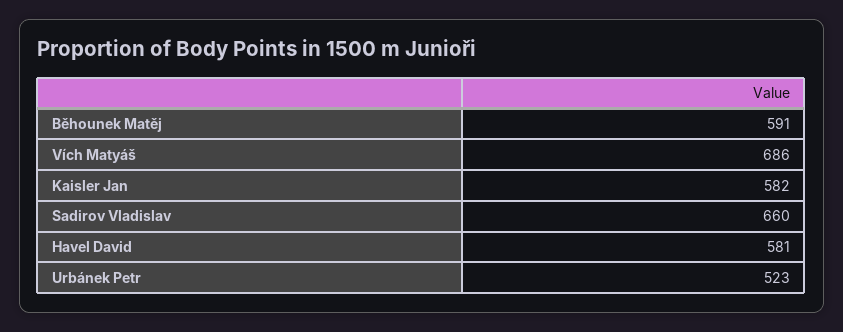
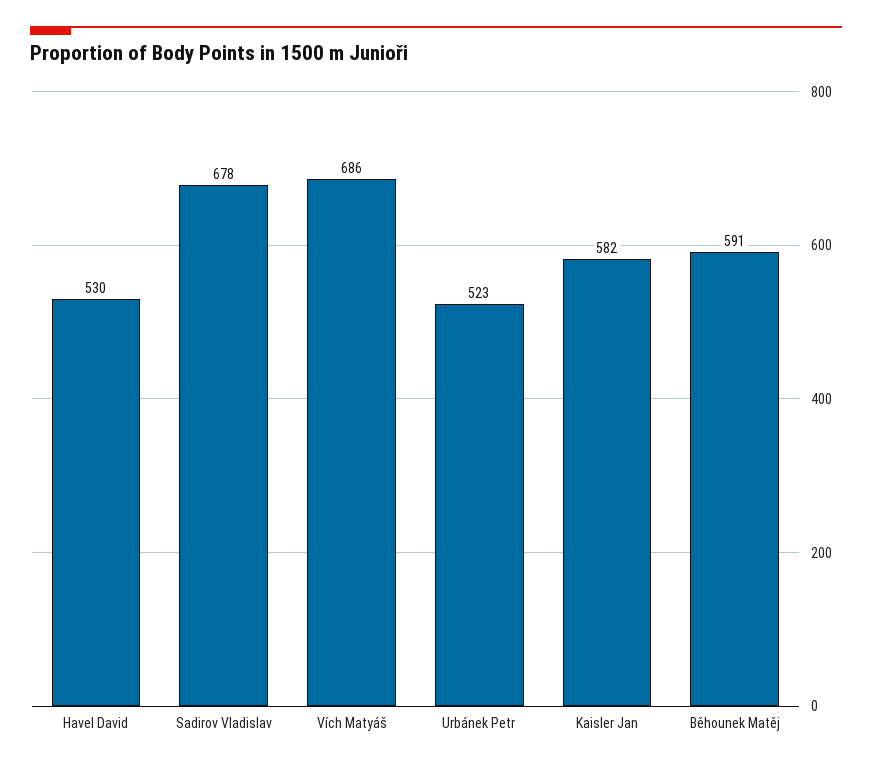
  {
    "Běhounek Matěj": 591,
    "Vích Matyáš": 686,
    "Kaisler Jan": 582,
-   "Sadirov Vladislav": 660,
+   "Sadirov Vladislav": 678,
-   "Havel David": 581,
+   "Havel David": 530,
    "Urbánek Petr": 523
  }

